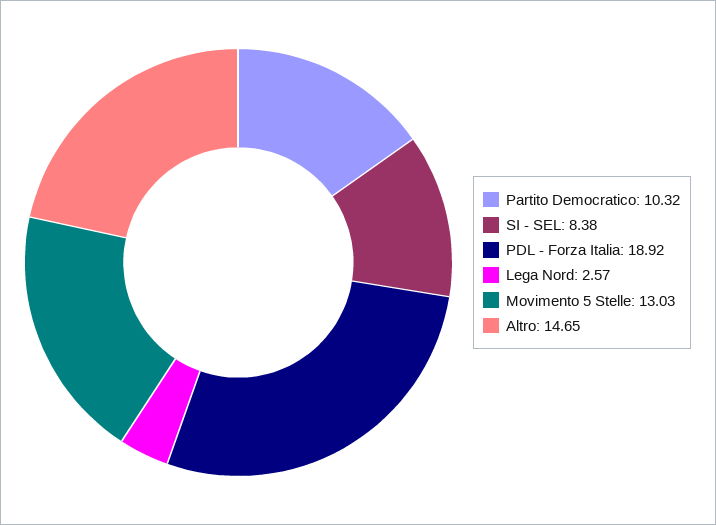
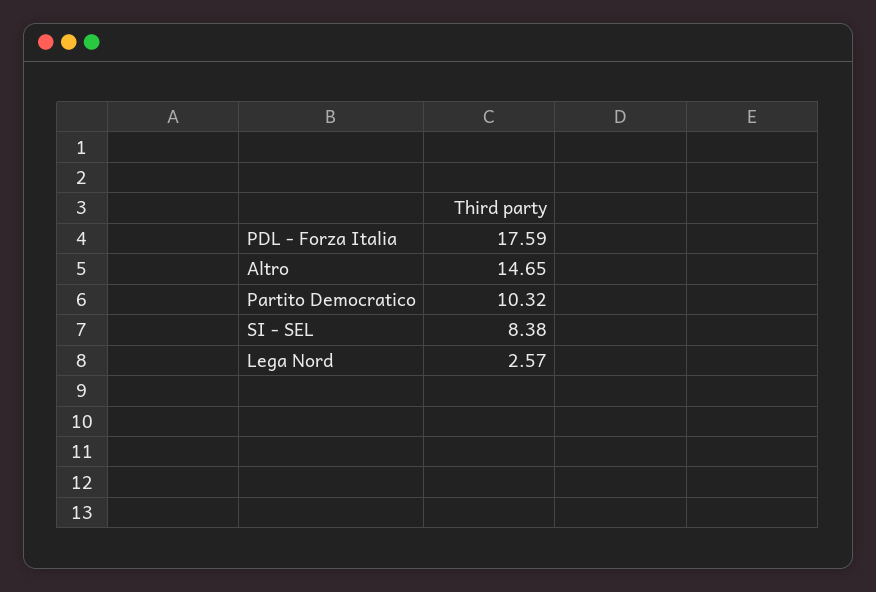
  {
    "Partito Democratico": 10.32,
    "SI - SEL": 8.38,
-   "PDL - Forza Italia": 18.92,
+   "PDL - Forza Italia": 17.59,
    "Lega Nord": 2.57,
-   "Movimento 5 Stelle": 13.03,
    "Altro": 14.65
  }

